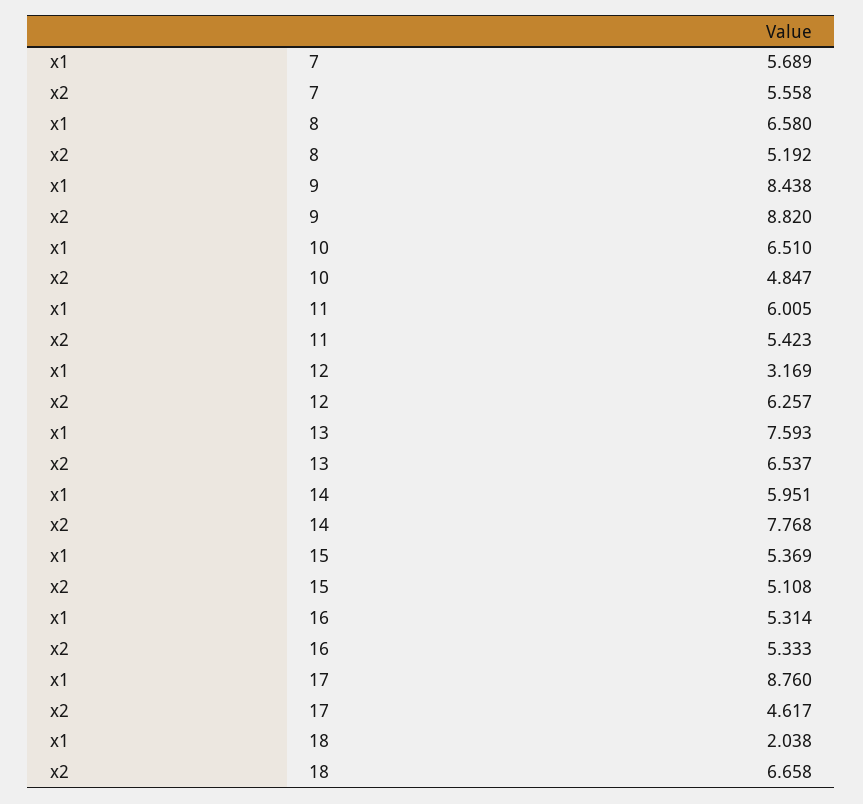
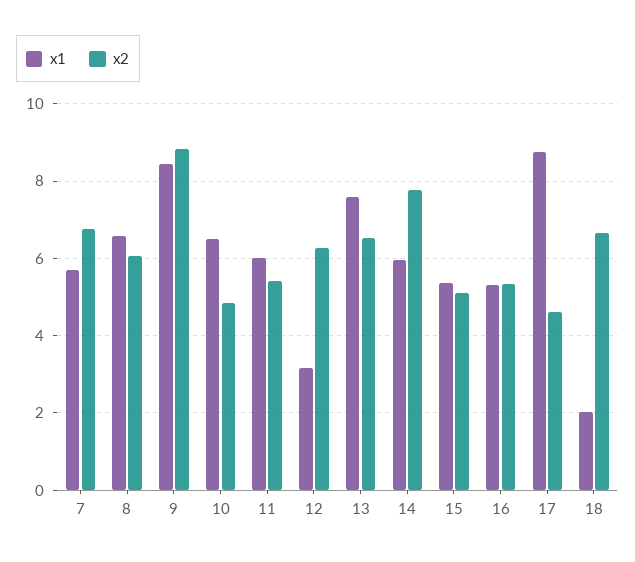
  {
    "x1": {
      "7": 5.689,
      "8": 6.58,
      "9": 8.438,
      "10": 6.51,
      "11": 6.005,
      "12": 3.169,
      "13": 7.593,
      "14": 5.951,
      "15": 5.369,
      "16": 5.314,
      "17": 8.76,
      "18": 2.038
    },
    "x2": {
-     "7": 5.558,
+     "7": 6.8,
-     "8": 5.192,
+     "8": 6,
      "9": 8.82,
      "10": 4.847,
      "11": 5.423,
      "12": 6.257,
      "13": 6.537,
      "14": 7.768,
      "15": 5.108,
      "16": 5.333,
      "17": 4.617,
      "18": 6.658
    }
  }

